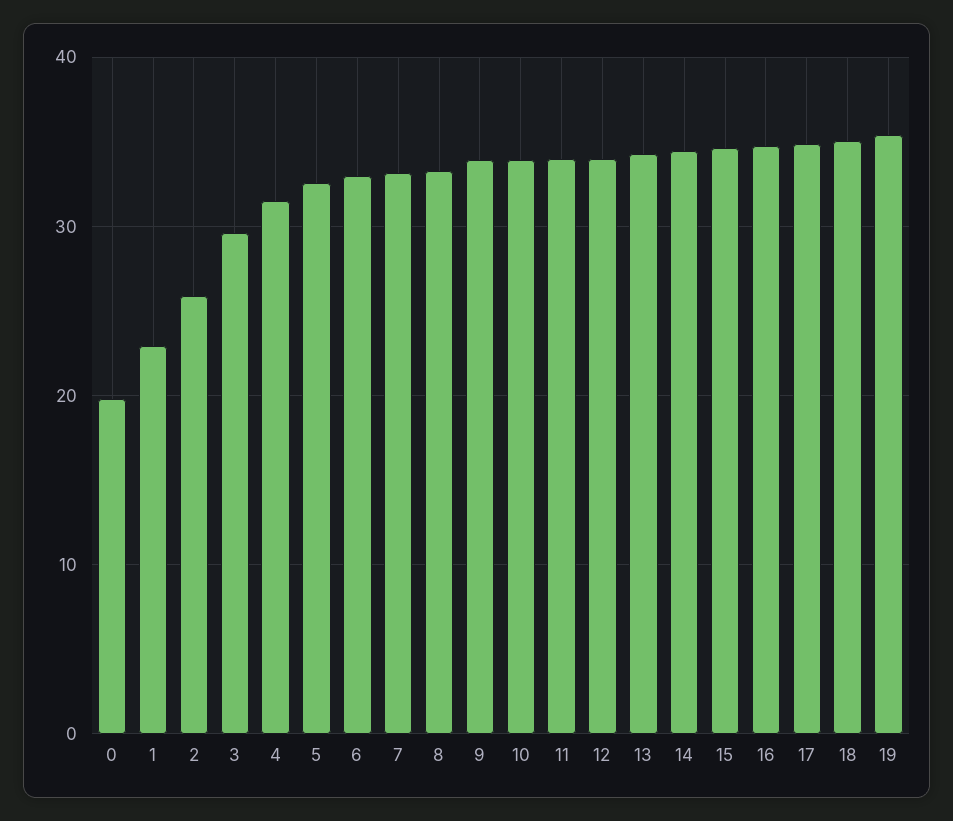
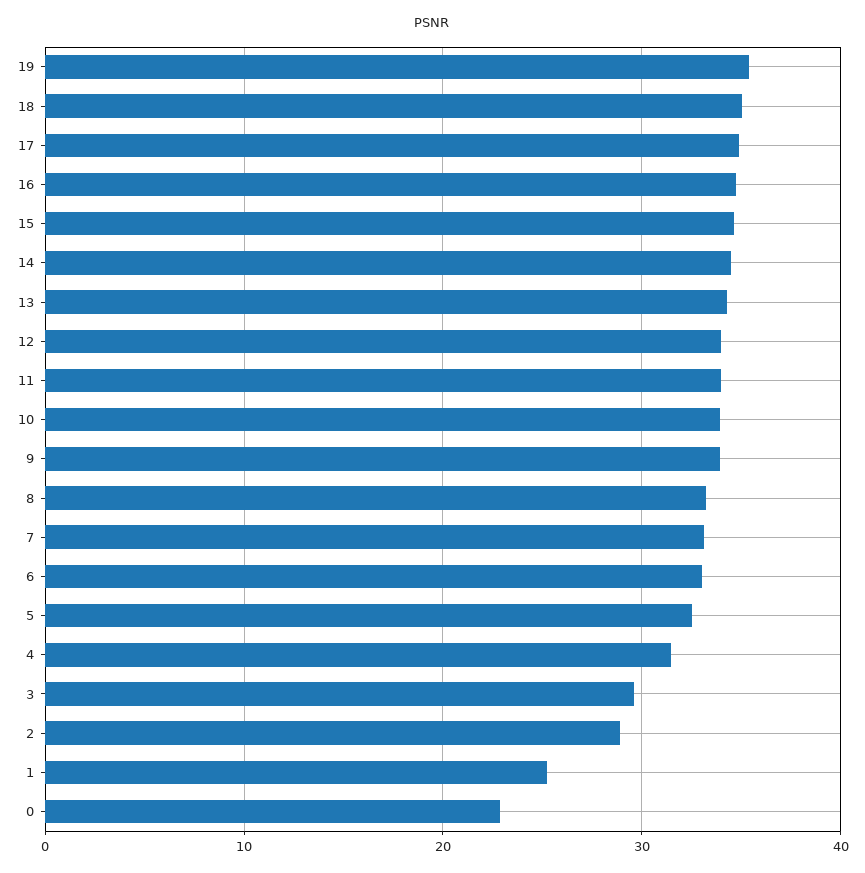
  {
-   "0": 20,
+   "0": 23,
-   "1": 23,
+   "1": 25,
-   "2": 26,
+   "2": 29,
    "3": 30,
    "4": 31,
    "5": 33,
    "6": 33,
    "7": 33,
    "8": 33,
    "9": 34,
    "10": 34,
    "11": 34,
    "12": 34,
    "13": 34,
    "14": 34,
    "15": 35,
    "16": 35,
    "17": 35,
    "18": 35,
    "19": 35
  }

